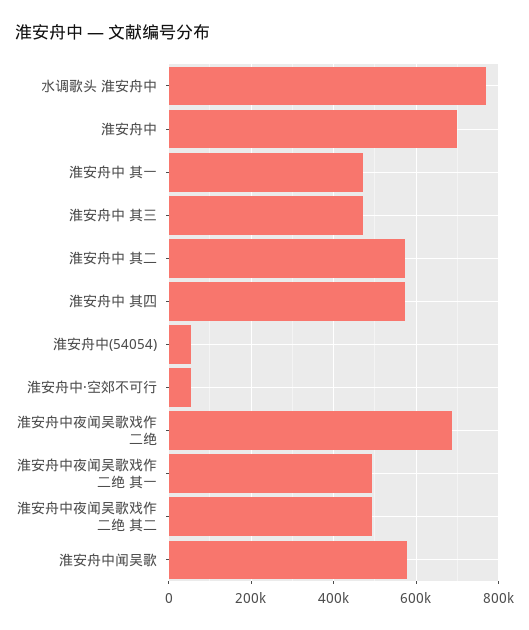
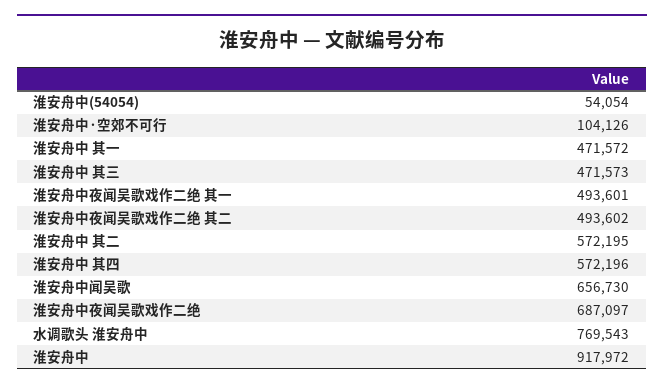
  {
    "水调歌头 淮安舟中": 769543,
-   "淮安舟中": 700000,
+   "淮安舟中": 917972,
    "淮安舟中 其一": 471572,
    "淮安舟中 其三": 471573,
    "淮安舟中 其二": 572195,
    "淮安舟中 其四": 572196,
    "淮安舟中(54054)": 54054,
-   "淮安舟中·空郊不可行": 60000,
+   "淮安舟中·空郊不可行": 104126,
    "淮安舟中夜闻吴歌戏作二绝": 687097,
    "淮安舟中夜闻吴歌戏作二绝 其一": 493601,
    "淮安舟中夜闻吴歌戏作二绝 其二": 493602,
-   "淮安舟中闻吴歌": 580000
+   "淮安舟中闻吴歌": 656730
  }

